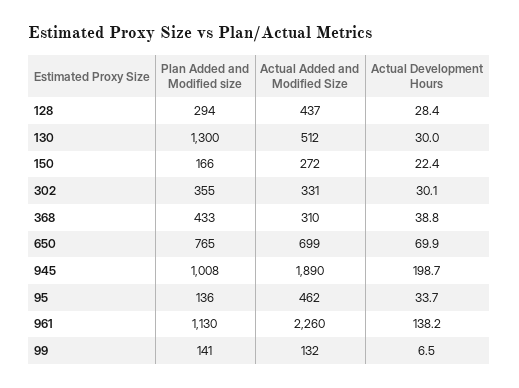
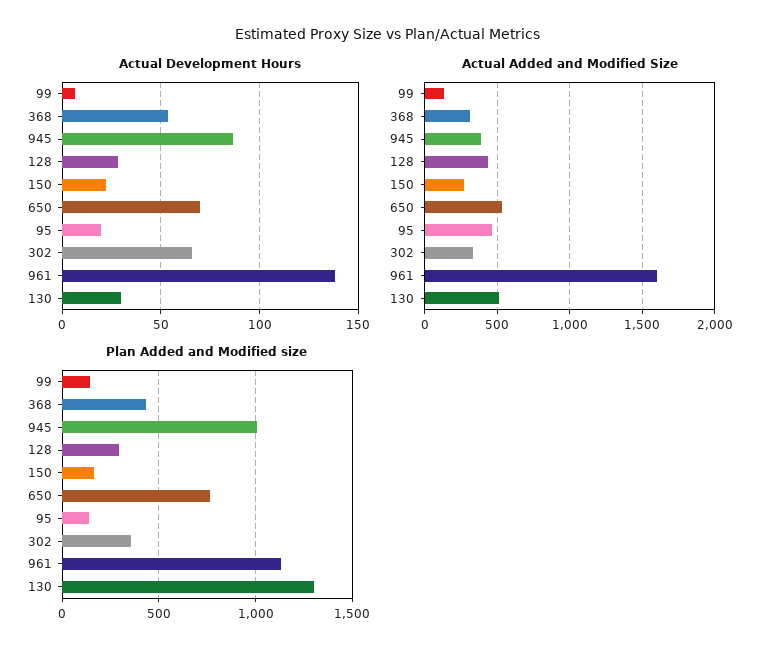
  {
    "Plan Added and Modified size": {
      "128": 294,
      "130": 1300,
      "150": 166,
      "302": 355,
      "368": 433,
      "650": 765,
      "945": 1008,
      "95": 136,
      "961": 1130,
      "99": 141
    },
    "Actual Added and Modified Size": {
      "128": 437,
      "130": 512,
      "150": 272,
      "302": 331,
      "368": 310,
-     "650": 699,
+     "650": 550,
-     "945": 1890,
+     "945": 400,
      "95": 462,
-     "961": 2260,
+     "961": 1600,
      "99": 132
    },
    "Actual Development Hours": {
      "128": 28.4,
      "130": 30,
      "150": 22.4,
-     "302": 30.1,
+     "302": 65,
-     "368": 38.8,
+     "368": 55,
      "650": 69.9,
-     "945": 198.7,
+     "945": 85,
-     "95": 33.7,
+     "95": 20,
      "961": 138.2,
      "99": 6.5
    }
  }

